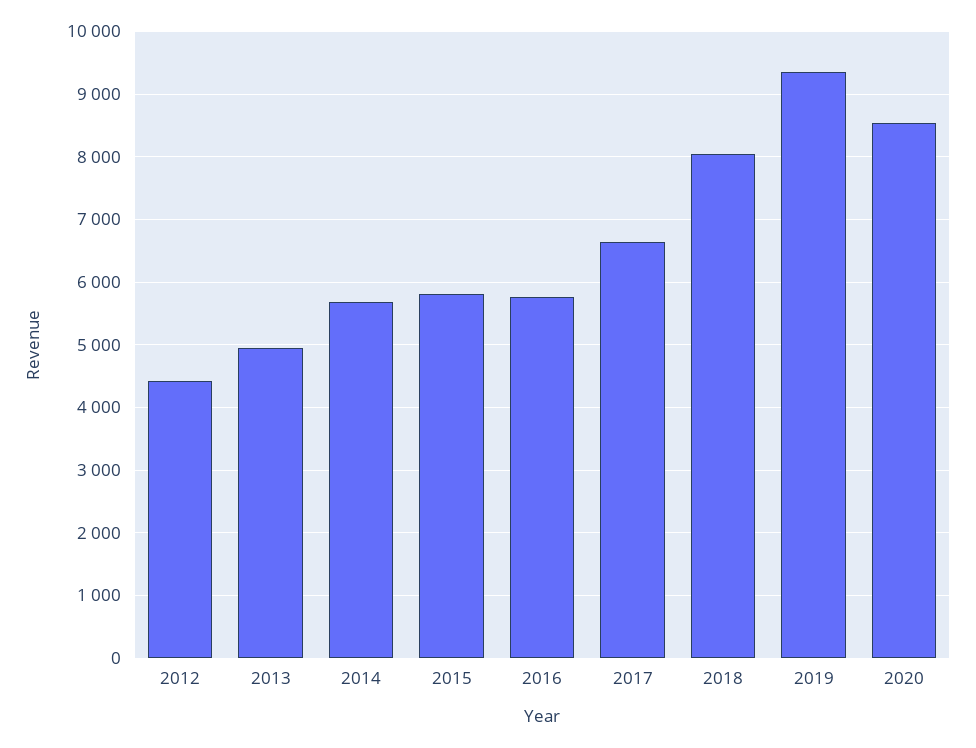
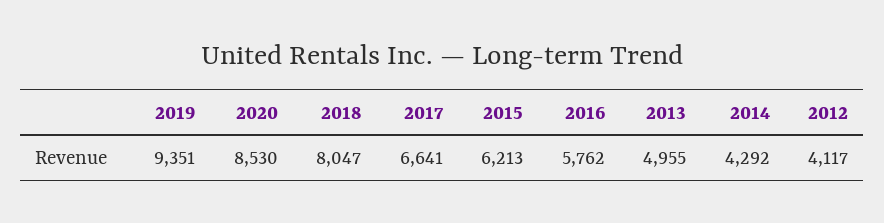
  {
-   "2012": 4400,
+   "2012": 4117,
    "2013": 4955,
-   "2014": 5700,
+   "2014": 4292,
-   "2015": 5800,
+   "2015": 6213,
    "2016": 5762,
    "2017": 6641,
    "2018": 8047,
    "2019": 9351,
    "2020": 8530
  }

